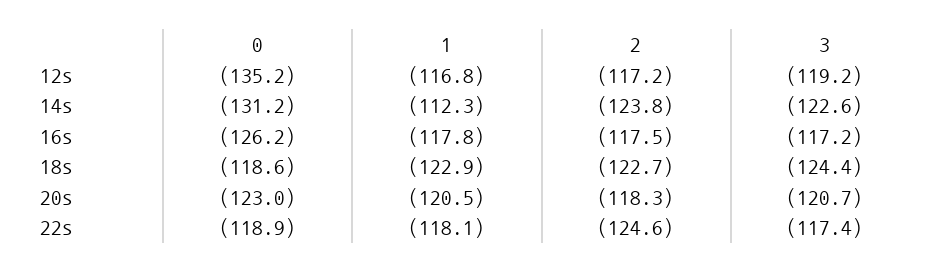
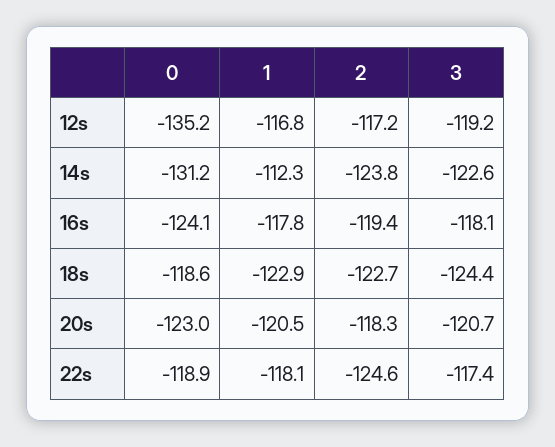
  {
    "0": {
      "12s": -135.2,
      "14s": -131.2,
-     "16s": -126.2,
+     "16s": -124.1,
      "18s": -118.6,
      "20s": -123,
      "22s": -118.9
    },
    "1": {
      "12s": -116.8,
      "14s": -112.3,
      "16s": -117.8,
      "18s": -122.9,
      "20s": -120.5,
      "22s": -118.1
    },
    "2": {
      "12s": -117.2,
      "14s": -123.8,
-     "16s": -117.5,
+     "16s": -119.4,
      "18s": -122.7,
      "20s": -118.3,
      "22s": -124.6
    },
    "3": {
      "12s": -119.2,
      "14s": -122.6,
-     "16s": -117.2,
+     "16s": -118.1,
      "18s": -124.4,
      "20s": -120.7,
      "22s": -117.4
    }
  }

